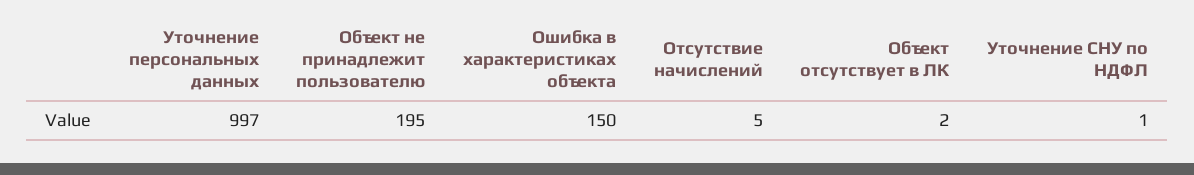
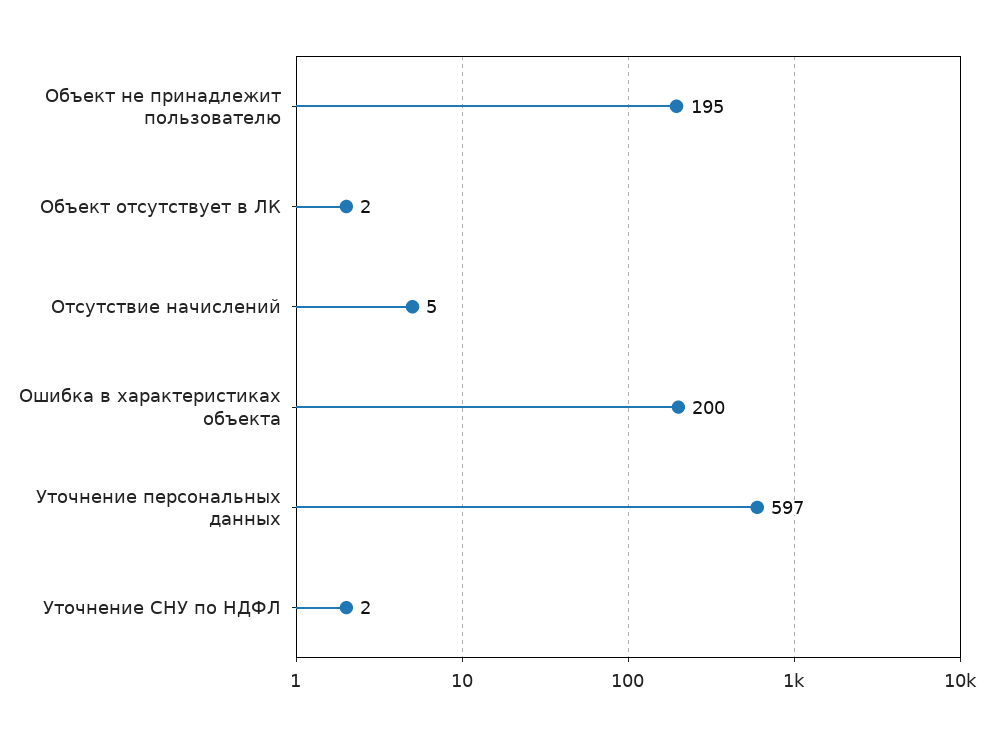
  {
-   "Уточнение персональных данных": 997,
+   "Уточнение персональных данных": 597,
    "Объект не принадлежит пользователю": 195,
-   "Ошибка в характеристиках объекта": 150,
+   "Ошибка в характеристиках объекта": 200,
    "Отсутствие начислений": 5,
    "Объект отсутствует в ЛК": 2,
-   "Уточнение СНУ по НДФЛ": 1
+   "Уточнение СНУ по НДФЛ": 2
  }

